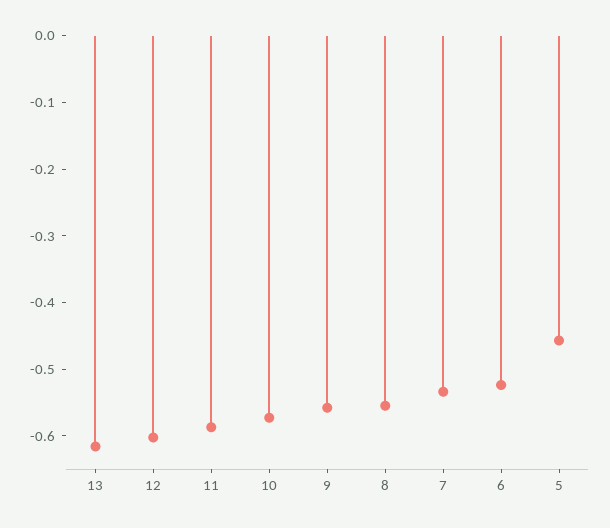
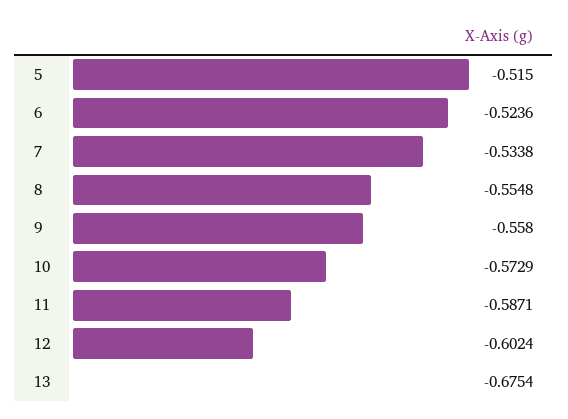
  {
-   "13": -0.62,
+   "13": -0.6754,
    "12": -0.6024,
    "11": -0.5871,
    "10": -0.5729,
    "9": -0.558,
    "8": -0.5548,
    "7": -0.5338,
    "6": -0.5236,
-   "5": -0.46
+   "5": -0.515
  }

